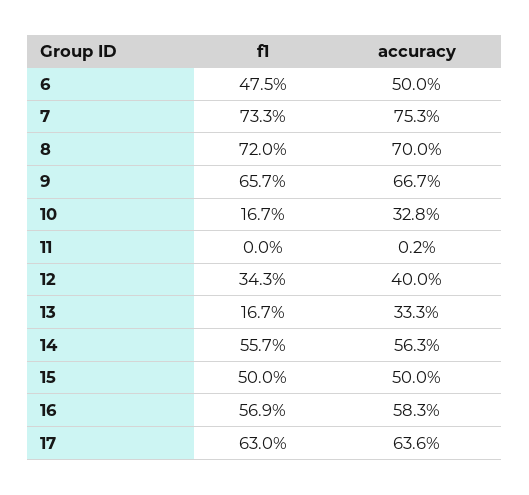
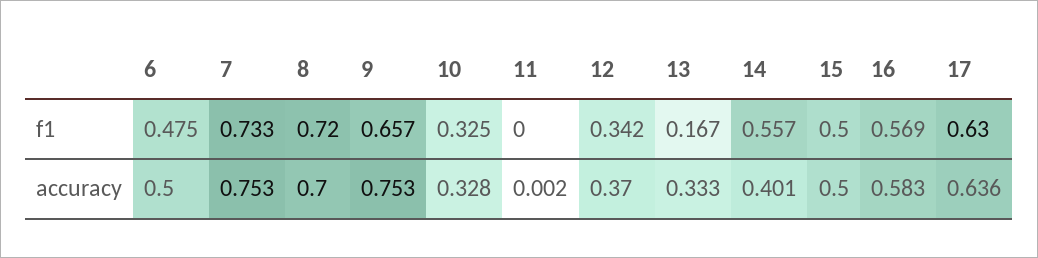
  {
    "f1": {
      "6": 0.475,
      "7": 0.733,
      "8": 0.72,
      "9": 0.657,
-     "10": 0.167,
+     "10": 0.325,
      "11": 0,
-     "12": 0.343,
+     "12": 0.342,
      "13": 0.167,
      "14": 0.557,
      "15": 0.5,
      "16": 0.569,
      "17": 0.63
    },
    "accuracy": {
      "6": 0.5,
      "7": 0.753,
      "8": 0.7,
-     "9": 0.667,
+     "9": 0.753,
      "10": 0.328,
      "11": 0.002,
-     "12": 0.4,
+     "12": 0.37,
      "13": 0.333,
-     "14": 0.563,
+     "14": 0.401,
      "15": 0.5,
      "16": 0.583,
      "17": 0.636
    }
  }

